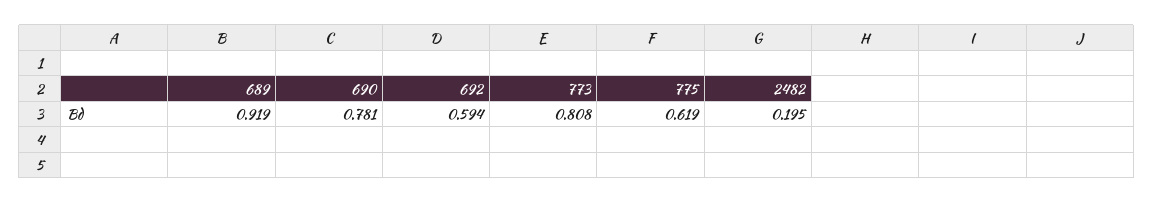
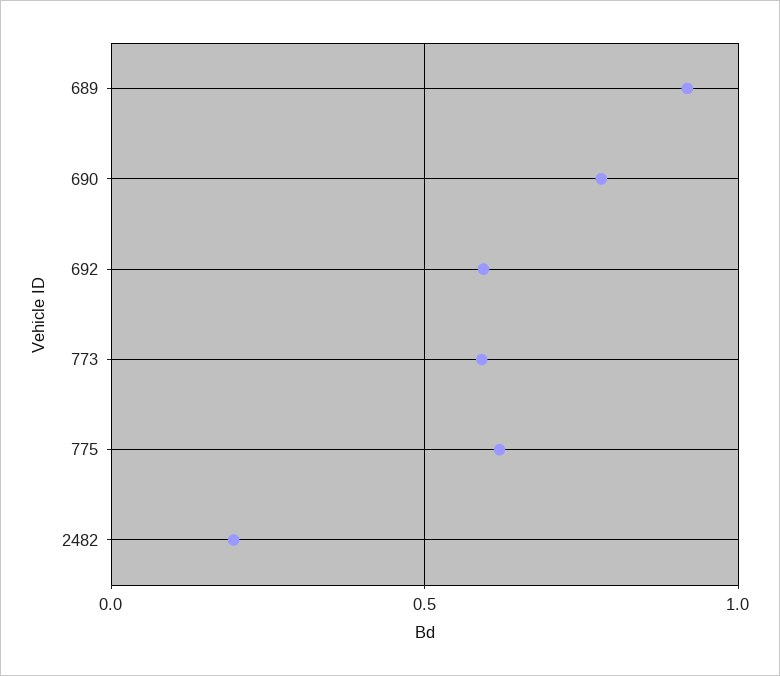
  {
    "689": 0.919,
    "690": 0.781,
    "692": 0.594,
-   "773": 0.808,
+   "773": 0.6,
    "775": 0.619,
    "2482": 0.195
  }

